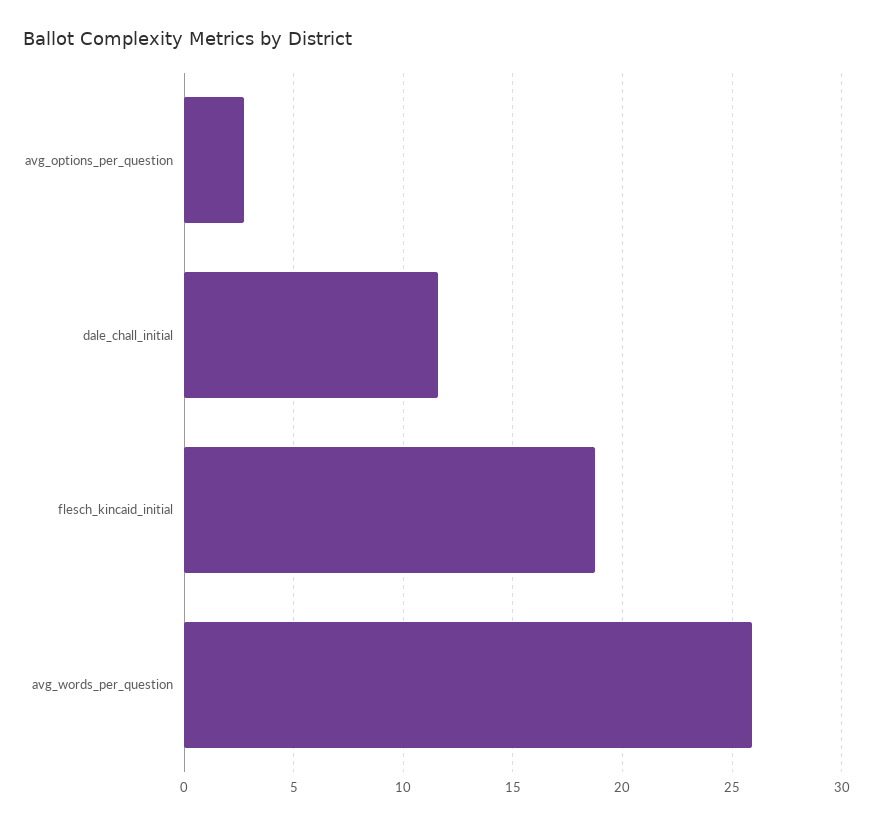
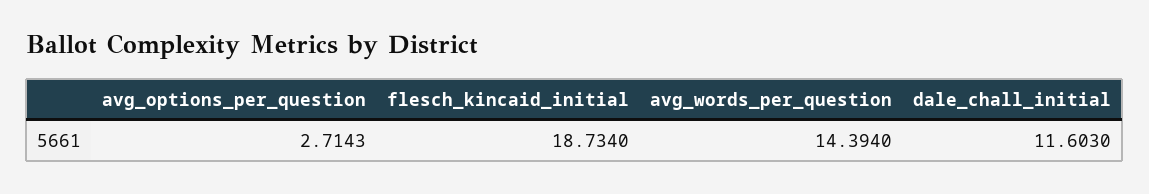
  {
    "avg_options_per_question": 2.7143,
    "dale_chall_initial": 11.603,
    "flesch_kincaid_initial": 18.734,
-   "avg_words_per_question": 26
+   "avg_words_per_question": 14.394
  }

